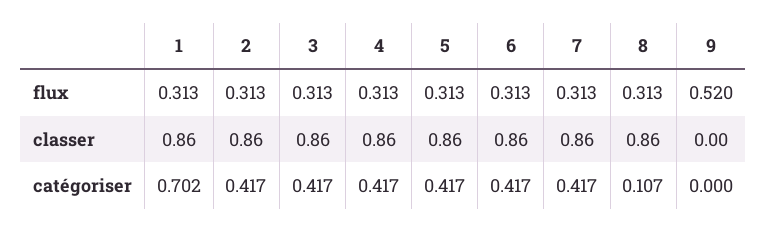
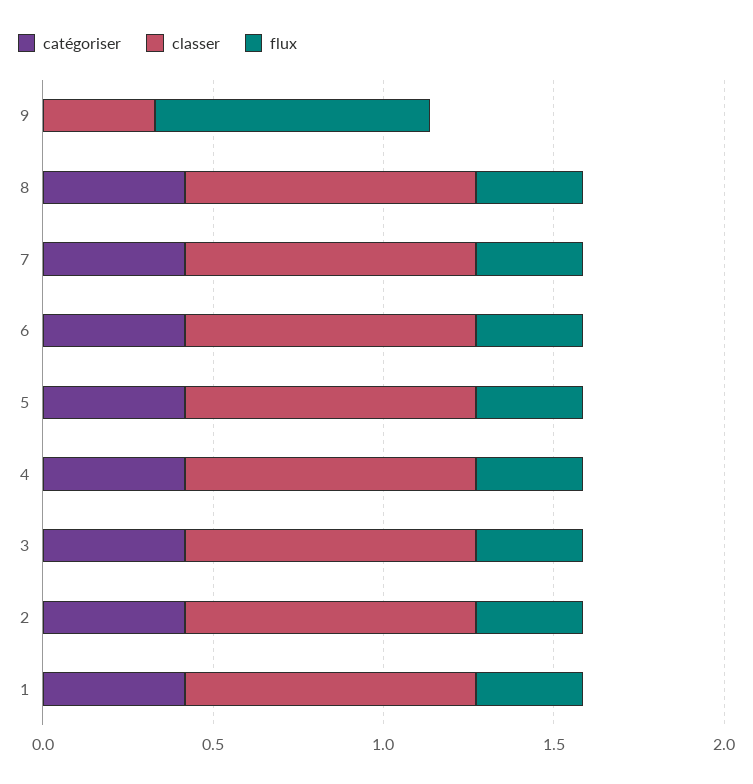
  {
    "flux": {
      "1": 0.313,
      "2": 0.313,
      "3": 0.313,
      "4": 0.313,
      "5": 0.313,
      "6": 0.313,
      "7": 0.313,
      "8": 0.313,
-     "9": 0.52
+     "9": 0.8
    },
    "classer": {
      "1": 0.86,
      "2": 0.86,
      "3": 0.86,
      "4": 0.86,
      "5": 0.86,
      "6": 0.86,
      "7": 0.86,
      "8": 0.86,
-     "9": 0
+     "9": 0.3
    },
    "catégoriser": {
-     "1": 0.702,
+     "1": 0.4,
      "2": 0.417,
      "3": 0.417,
      "4": 0.417,
      "5": 0.417,
      "6": 0.417,
      "7": 0.417,
-     "8": 0.107,
+     "8": 0.4,
      "9": 0
    }
  }

